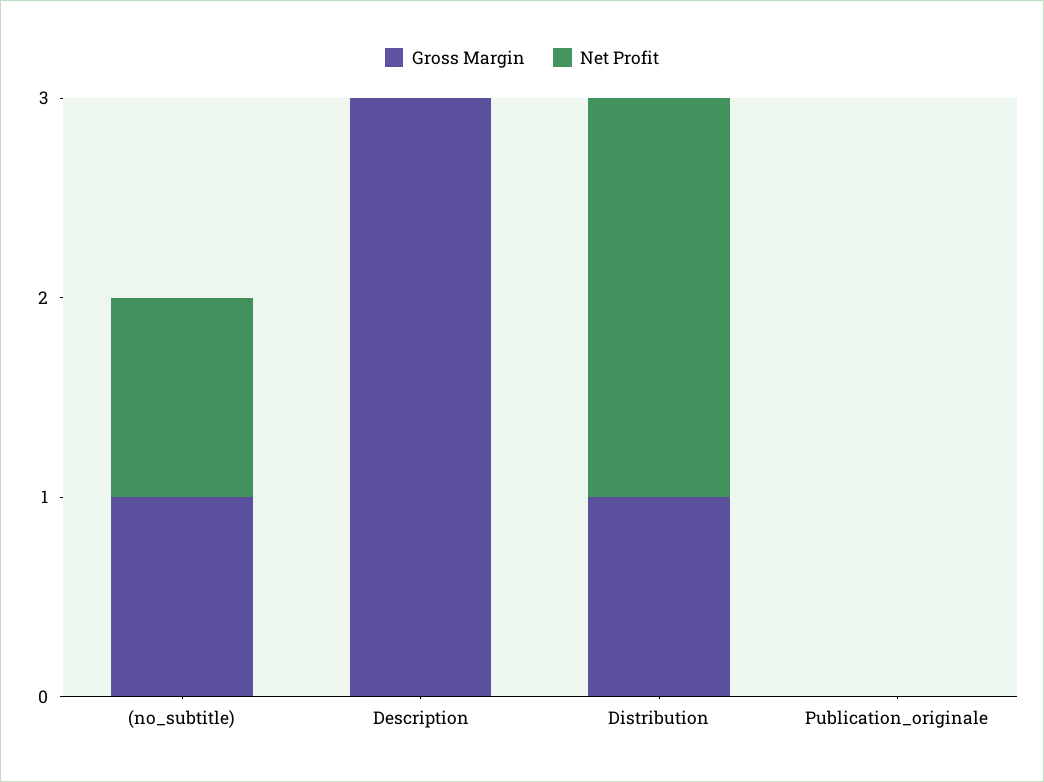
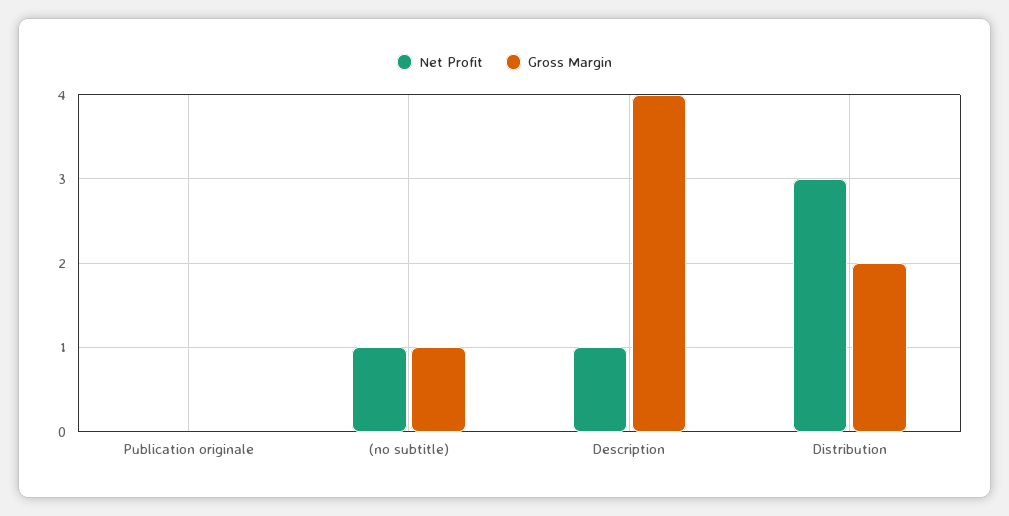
  {
    "Gross Margin": {
      "(no_subtitle)": 1,
-     "Description": 3,
+     "Description": 4,
-     "Distribution": 1,
+     "Distribution": 2,
      "Publication_originale": 0
    },
    "Net Profit": {
      "(no_subtitle)": 1,
-     "Description": 0,
+     "Description": 1,
-     "Distribution": 2,
+     "Distribution": 3,
      "Publication_originale": 0
    }
  }

